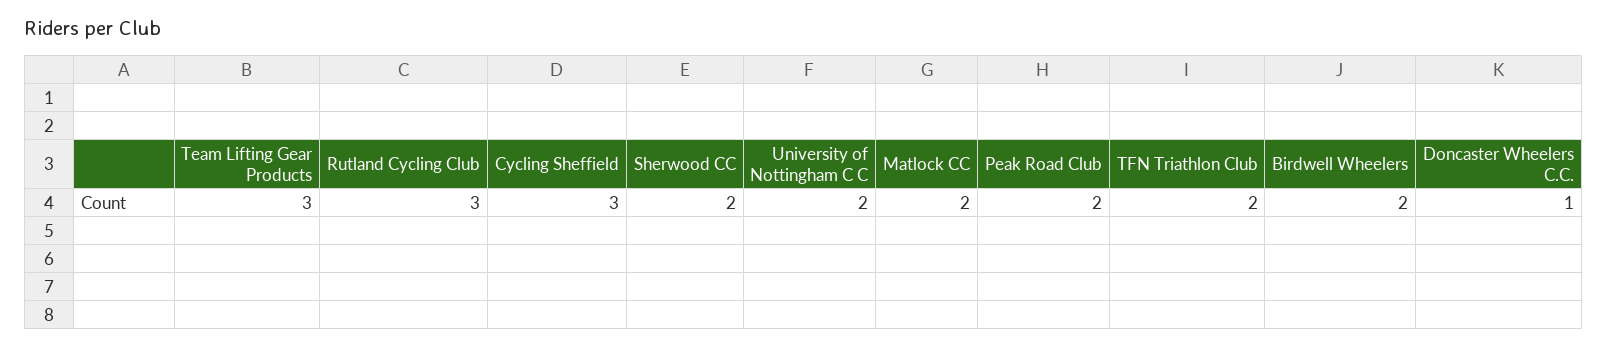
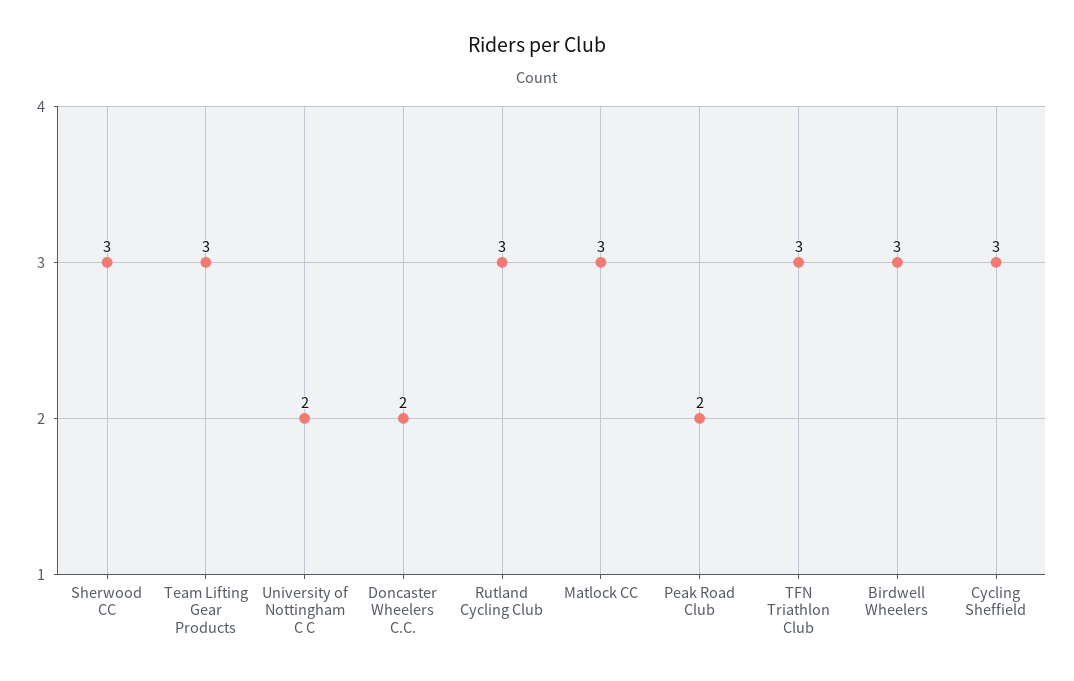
  {
    "Team Lifting Gear Products": 3,
    "Rutland Cycling Club": 3,
    "Cycling Sheffield": 3,
-   "Sherwood CC": 2,
+   "Sherwood CC": 3,
    "University of Nottingham C C": 2,
-   "Matlock CC": 2,
+   "Matlock CC": 3,
    "Peak Road Club": 2,
-   "TFN Triathlon Club": 2,
+   "TFN Triathlon Club": 3,
-   "Birdwell Wheelers": 2,
+   "Birdwell Wheelers": 3,
-   "Doncaster Wheelers C.C.": 1
+   "Doncaster Wheelers C.C.": 2
  }

